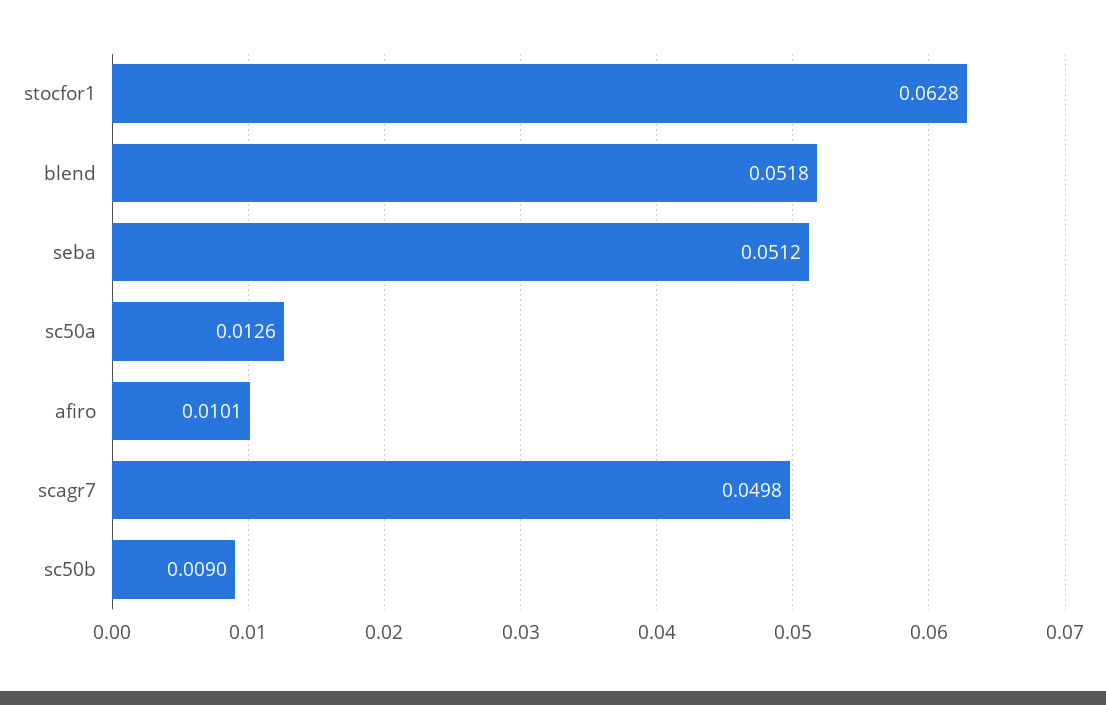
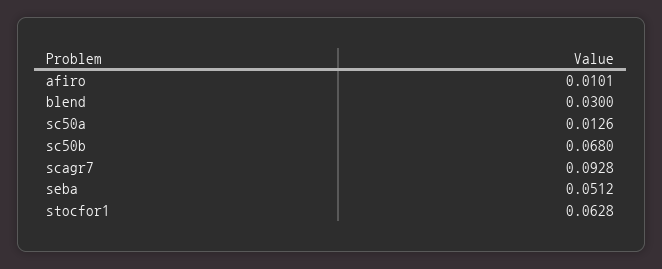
  {
    "stocfor1": 0.0628,
-   "blend": 0.0518,
+   "blend": 0.03,
    "seba": 0.0512,
    "sc50a": 0.0126,
    "afiro": 0.0101,
-   "scagr7": 0.0498,
+   "scagr7": 0.0928,
-   "sc50b": 0.009
+   "sc50b": 0.068
  }

